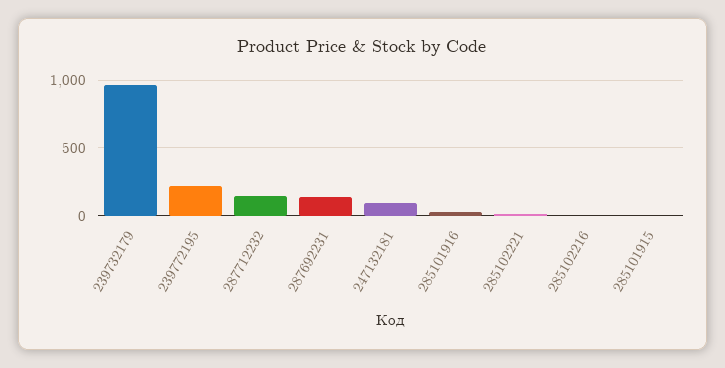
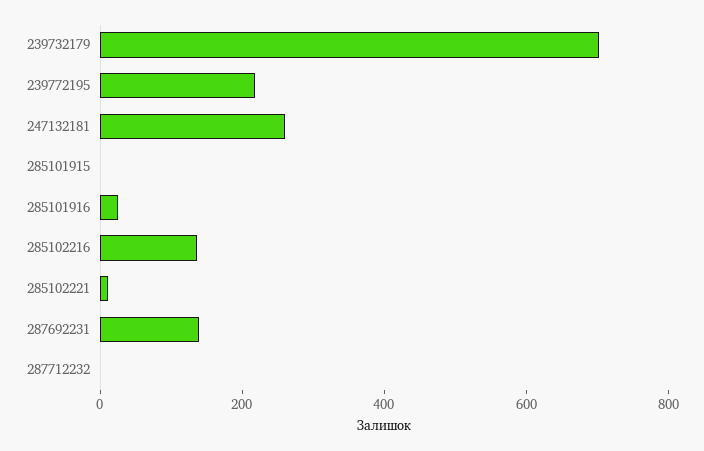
  {
-   "239732179": 950,
+   "239732179": 700,
    "239772195": 200,
-   "287712232": 150,
+   "287712232": 0,
    "287692231": 150,
-   "247132181": 100,
+   "247132181": 250,
    "285101916": 50,
    "285102221": 0,
-   "285102216": 0,
+   "285102216": 150,
    "285101915": 0
  }

